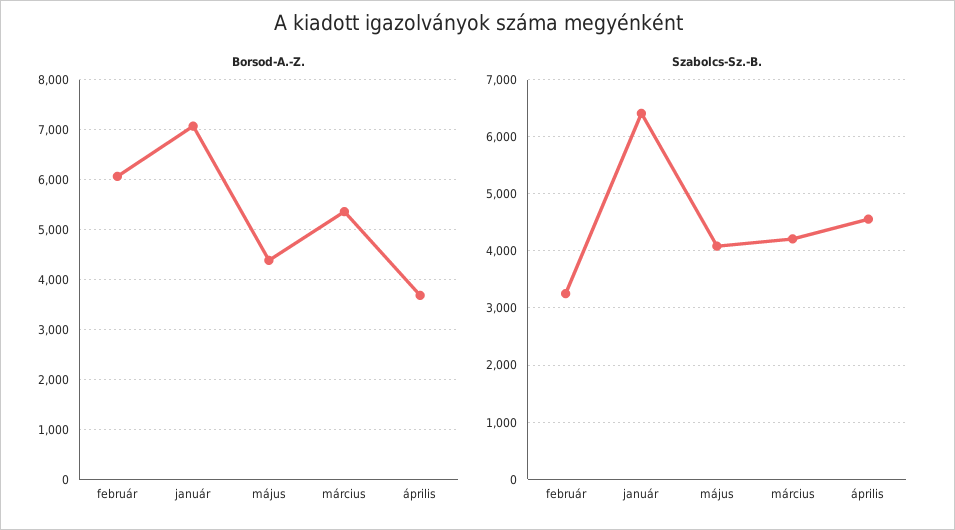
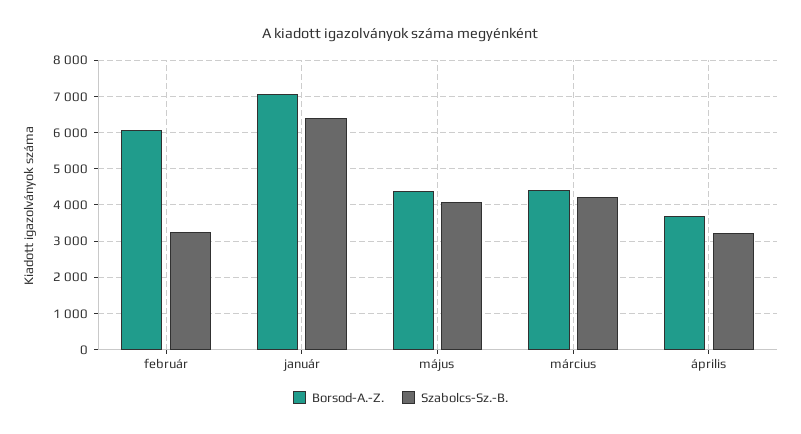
  {
    "Borsod-A.-Z.": {
      "február": 6000,
      "január": 7000,
      "május": 4400,
-     "március": 5400,
+     "március": 4400,
      "április": 3600
    },
    "Szabolcs-Sz.-B.": {
      "február": 3200,
      "január": 6400,
      "május": 4000,
      "március": 4200,
-     "április": 4600
+     "április": 3200
    }
  }

